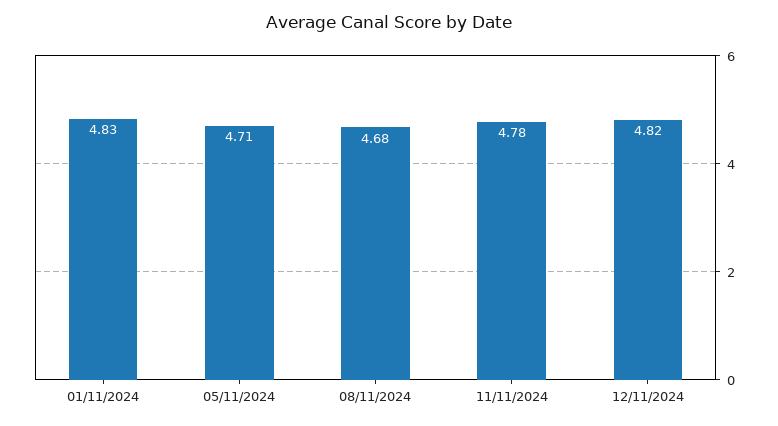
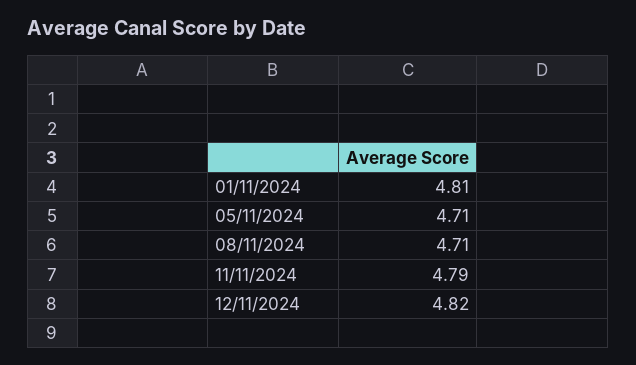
  {
-   "01/11/2024": 4.83,
+   "01/11/2024": 4.81,
    "05/11/2024": 4.71,
-   "08/11/2024": 4.68,
+   "08/11/2024": 4.71,
-   "11/11/2024": 4.78,
+   "11/11/2024": 4.79,
    "12/11/2024": 4.82
  }

